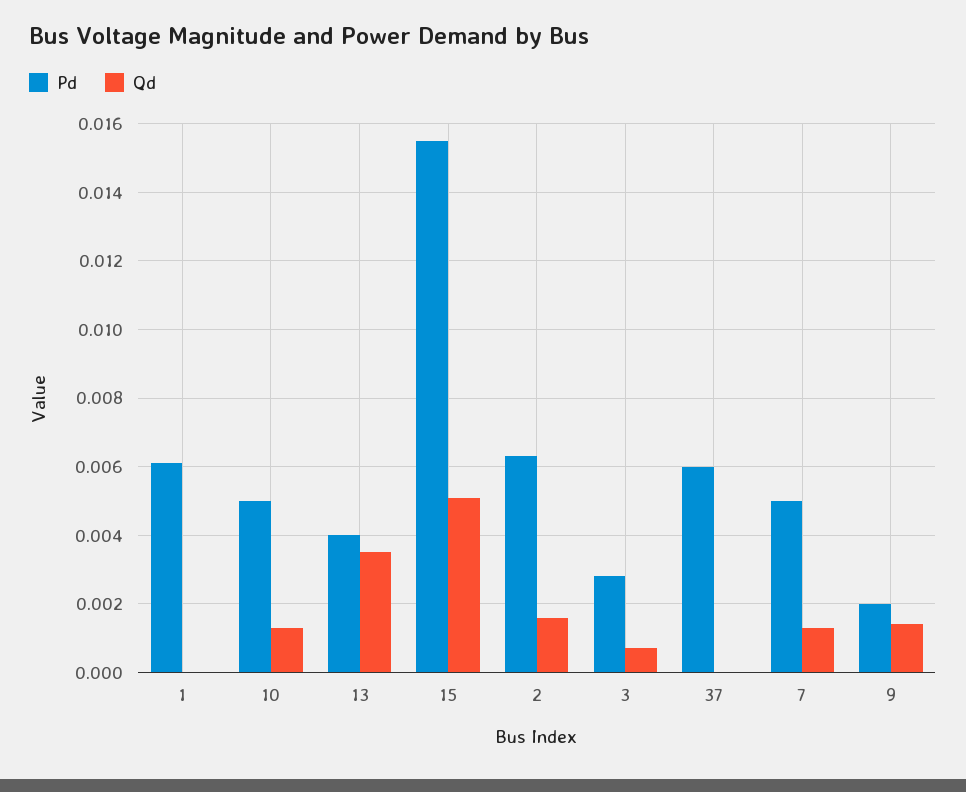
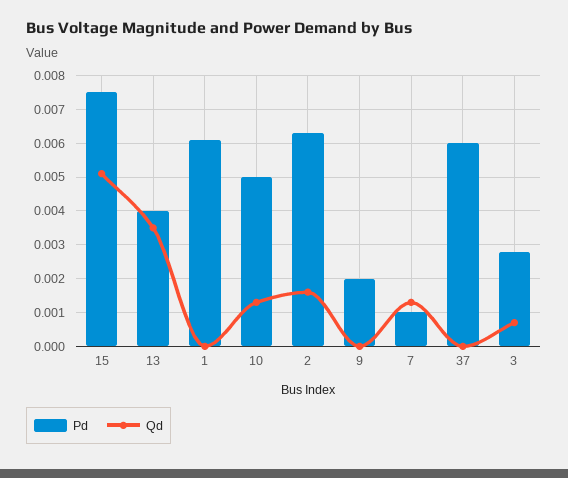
  {
    "Pd": {
      "1": 0.006,
      "10": 0.005,
      "13": 0.004,
-     "15": 0.0155,
+     "15": 0.0075,
      "2": 0.0065,
      "3": 0.003,
      "37": 0.006,
-     "7": 0.005,
+     "7": 0.001,
      "9": 0.002
    },
    "Qd": {
      "1": 0,
      "10": 0.0015,
      "13": 0.0035,
      "15": 0.005,
      "2": 0.0015,
      "3": 0.0005,
      "37": 0,
      "7": 0.0015,
-     "9": 0.0015
+     "9": 0
    }
  }

